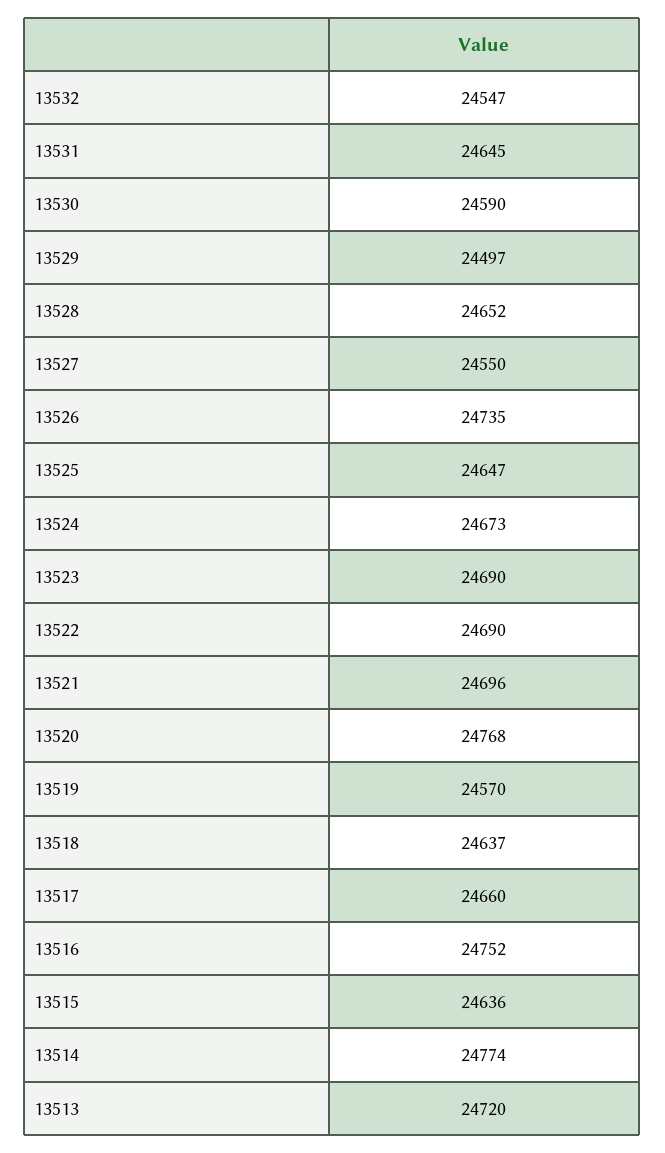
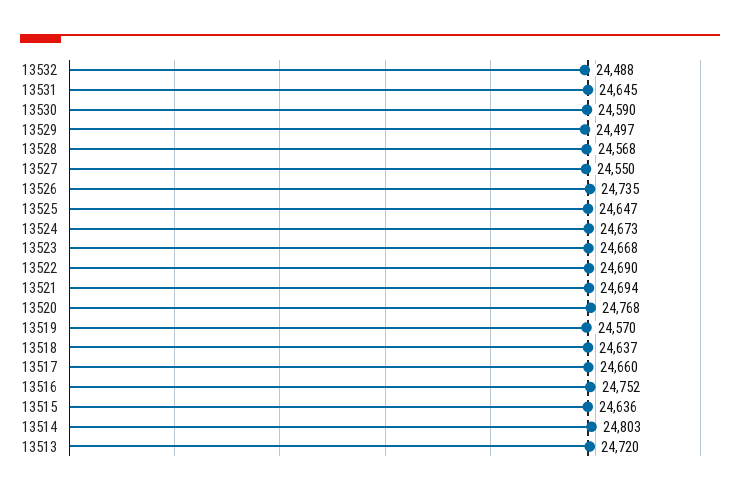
  {
-   "13532": 24547,
+   "13532": 24488,
    "13531": 24645,
    "13530": 24590,
    "13529": 24497,
-   "13528": 24652,
+   "13528": 24568,
    "13527": 24550,
    "13526": 24735,
    "13525": 24647,
    "13524": 24673,
-   "13523": 24690,
+   "13523": 24668,
    "13522": 24690,
-   "13521": 24696,
+   "13521": 24694,
    "13520": 24768,
    "13519": 24570,
    "13518": 24637,
    "13517": 24660,
    "13516": 24752,
    "13515": 24636,
-   "13514": 24774,
+   "13514": 24803,
    "13513": 24720
  }

